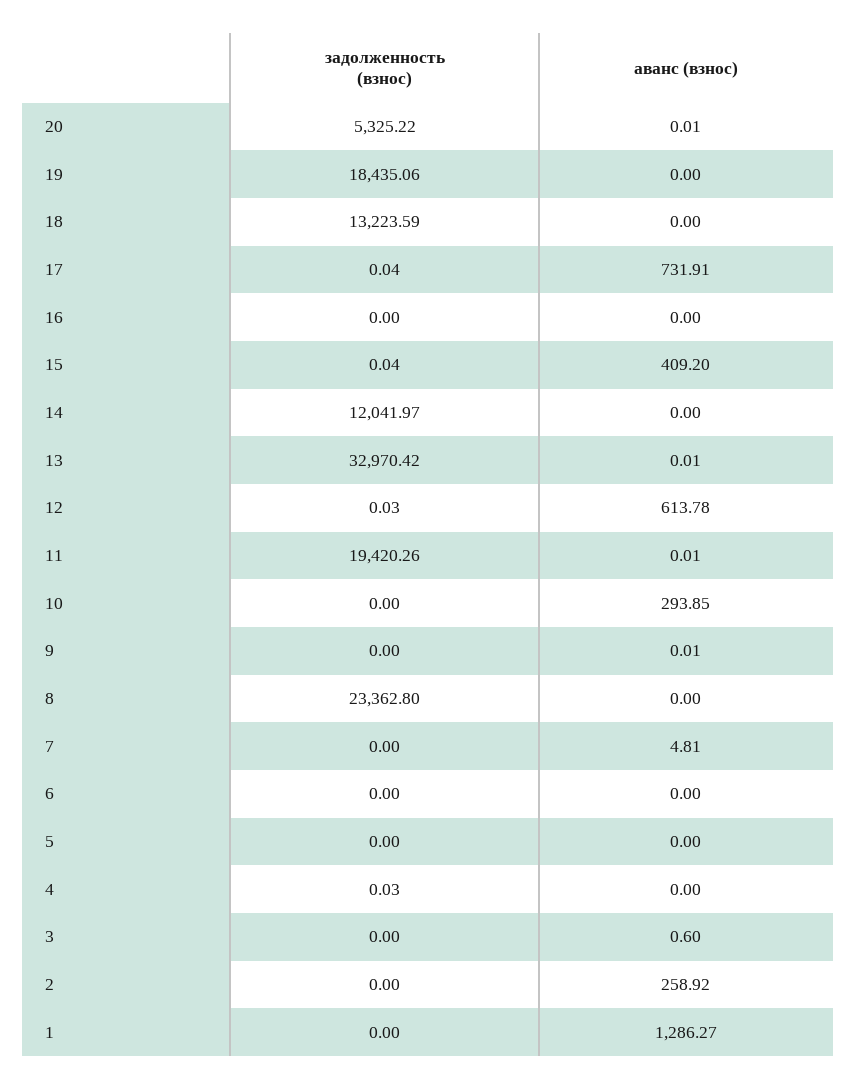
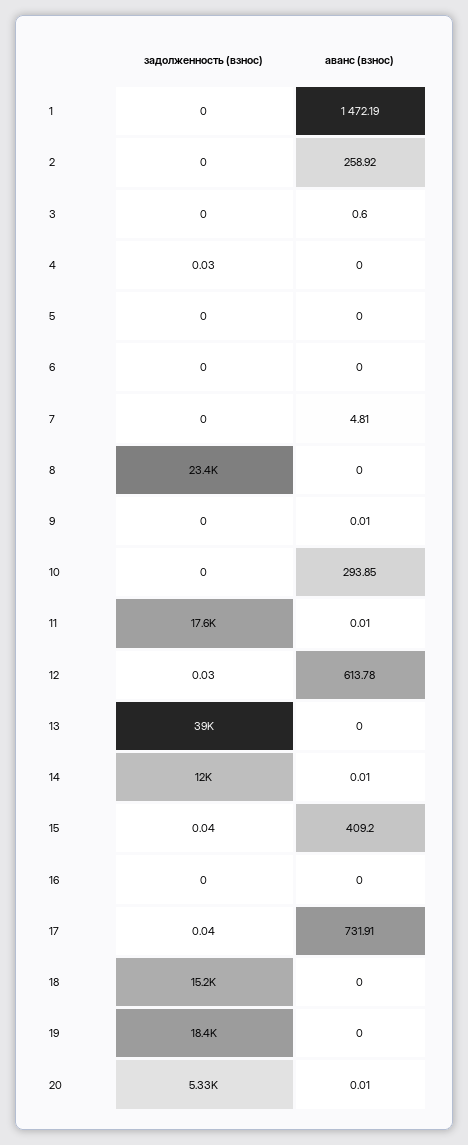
  {
    "задолженность (взнос)": {
      "20": 5325.22,
      "19": 18435.06,
-     "18": 13223.59,
+     "18": 15200,
      "17": 0.04,
      "16": 0,
      "15": 0.04,
      "14": 12041.97,
-     "13": 32970.42,
+     "13": 39000,
      "12": 0.03,
-     "11": 19420.26,
+     "11": 17600,
      "10": 0,
      "9": 0,
      "8": 23362.8,
      "7": 0,
      "6": 0,
      "5": 0,
      "4": 0.03,
      "3": 0,
      "2": 0,
      "1": 0
    },
    "аванс (взнос)": {
      "20": 0.01,
      "19": 0,
      "18": 0,
      "17": 731.91,
      "16": 0,
      "15": 409.2,
-     "14": 0,
+     "14": 0.01,
-     "13": 0.01,
+     "13": 0,
      "12": 613.78,
      "11": 0.01,
      "10": 293.85,
      "9": 0.01,
      "8": 0,
      "7": 4.81,
      "6": 0,
      "5": 0,
      "4": 0,
      "3": 0.6,
      "2": 258.92,
-     "1": 1286.27
+     "1": 1472.19
    }
  }

